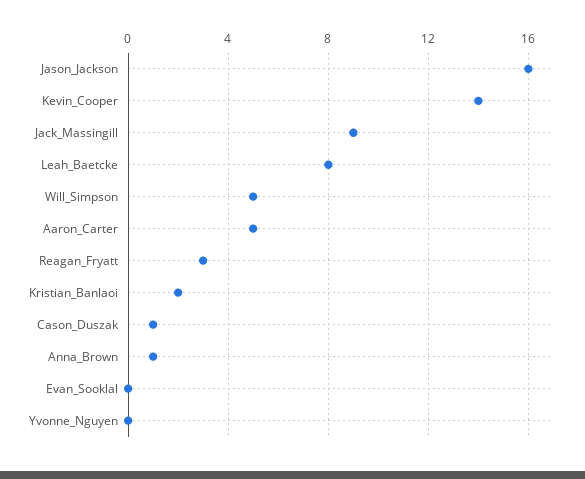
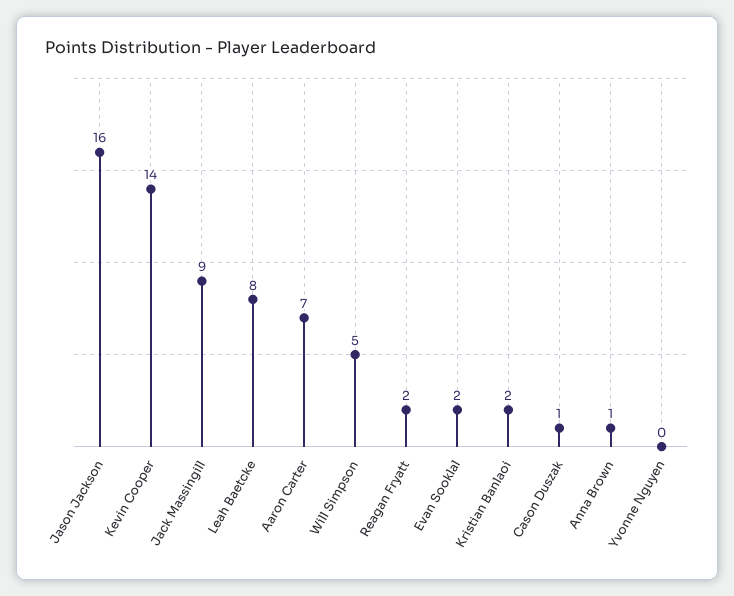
  {
    "Jason_Jackson": 16,
    "Kevin_Cooper": 14,
    "Jack_Massingill": 9,
    "Leah_Baetcke": 8,
    "Will_Simpson": 5,
-   "Aaron_Carter": 5,
+   "Aaron_Carter": 7,
-   "Reagan_Fryatt": 3,
+   "Reagan_Fryatt": 2,
    "Kristian_Banlaoi": 2,
    "Cason_Duszak": 1,
    "Anna_Brown": 1,
-   "Evan_Sooklal": 0,
+   "Evan_Sooklal": 2,
    "Yvonne_Nguyen": 0
  }

